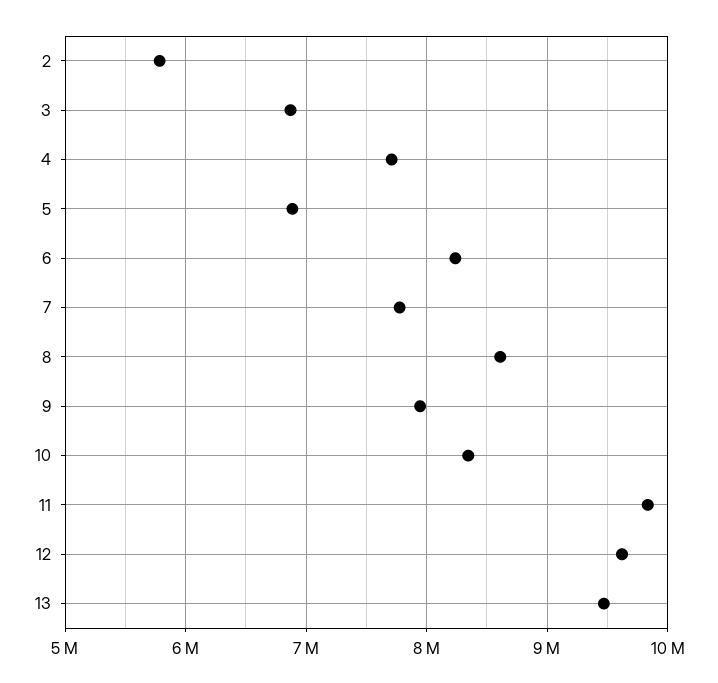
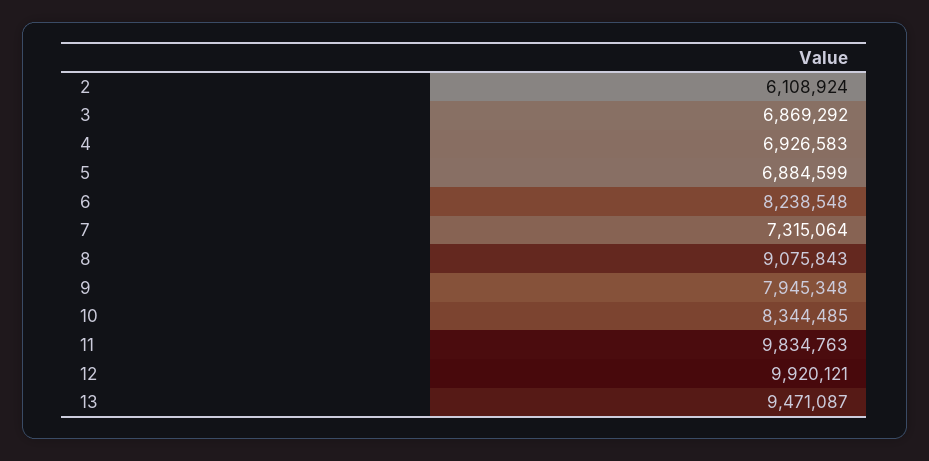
  {
-   "2": 5800000,
+   "2": 6108924,
    "3": 6869292,
-   "4": 7700000,
+   "4": 6926583,
    "5": 6884599,
    "6": 8238548,
-   "7": 7800000,
+   "7": 7315064,
-   "8": 8600000,
+   "8": 9075843,
    "9": 7945348,
    "10": 8344485,
    "11": 9834763,
-   "12": 9600000,
+   "12": 9920121,
    "13": 9471087
  }

